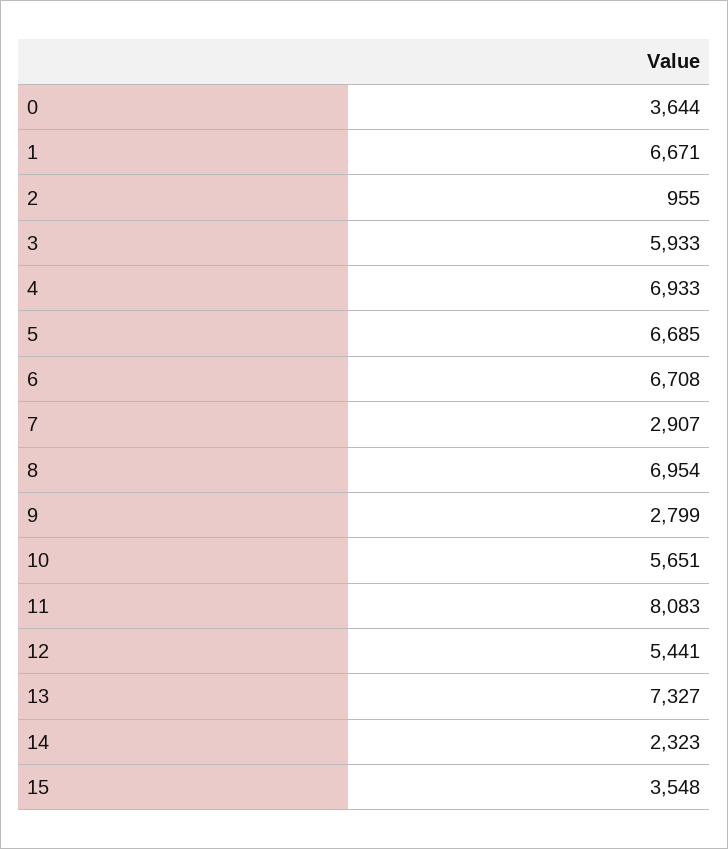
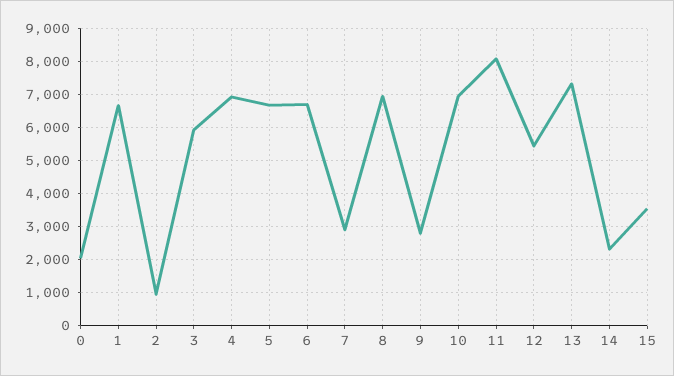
  {
-   "0": 3644,
+   "0": 2000,
    "1": 6671,
    "2": 955,
    "3": 5933,
    "4": 6933,
    "5": 6685,
    "6": 6708,
    "7": 2907,
    "8": 6954,
    "9": 2799,
-   "10": 5651,
+   "10": 7000,
    "11": 8083,
    "12": 5441,
    "13": 7327,
    "14": 2323,
    "15": 3548
  }

